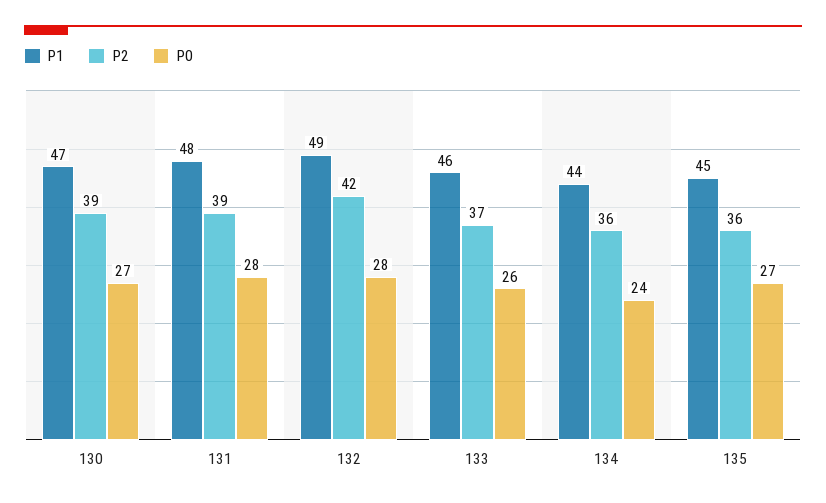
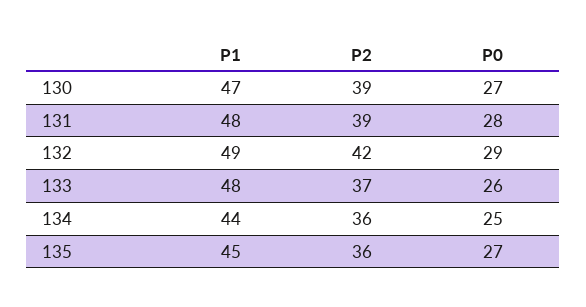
  {
    "P1": {
      "130": 47,
      "131": 48,
      "132": 49,
-     "133": 46,
+     "133": 48,
      "134": 44,
      "135": 45
    },
    "P2": {
      "130": 39,
      "131": 39,
      "132": 42,
      "133": 37,
      "134": 36,
      "135": 36
    },
    "P0": {
      "130": 27,
      "131": 28,
-     "132": 28,
+     "132": 29,
      "133": 26,
-     "134": 24,
+     "134": 25,
      "135": 27
    }
  }

